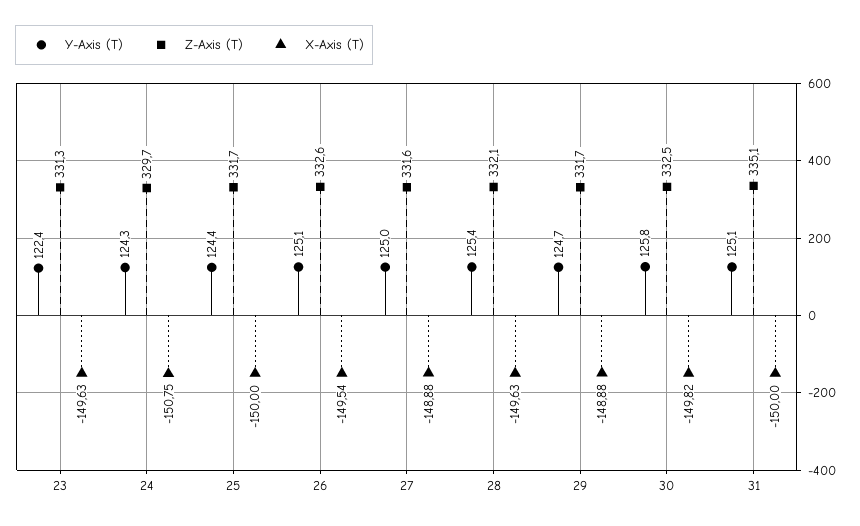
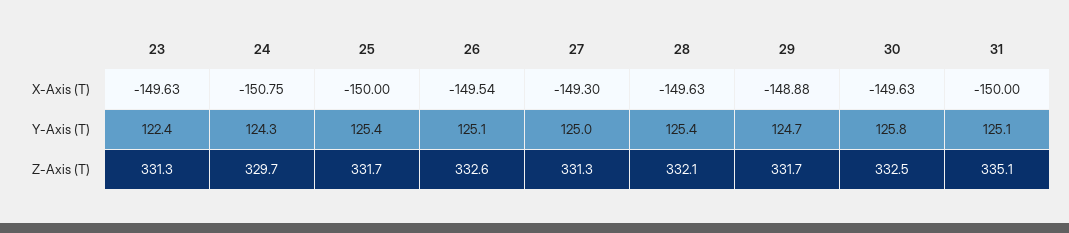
  {
    "Y-Axis (T)": {
      "23": 122.4,
      "24": 124.3,
-     "25": 124.4,
+     "25": 125.4,
      "26": 125.1,
      "27": 125,
      "28": 125.4,
      "29": 124.7,
      "30": 125.8,
      "31": 125.1
    },
    "Z-Axis (T)": {
      "23": 331.3,
      "24": 329.7,
      "25": 331.7,
      "26": 332.6,
-     "27": 331.6,
+     "27": 331.3,
      "28": 332.1,
      "29": 331.7,
      "30": 332.5,
      "31": 335.1
    },
    "X-Axis (T)": {
      "23": -149.63,
      "24": -150.75,
      "25": -150,
      "26": -149.54,
-     "27": -148.88,
+     "27": -149.3,
      "28": -149.63,
      "29": -148.88,
-     "30": -149.82,
+     "30": -149.63,
      "31": -150
    }
  }

